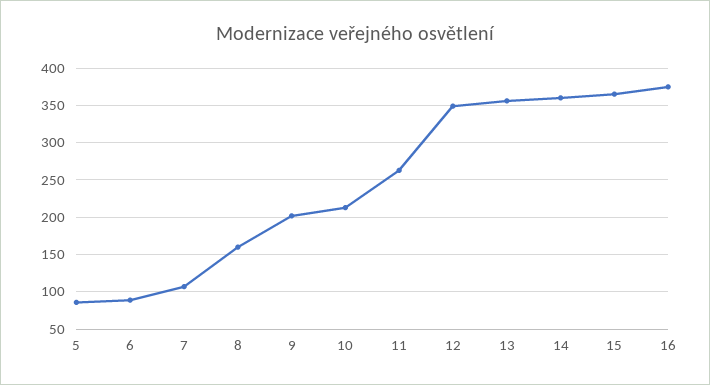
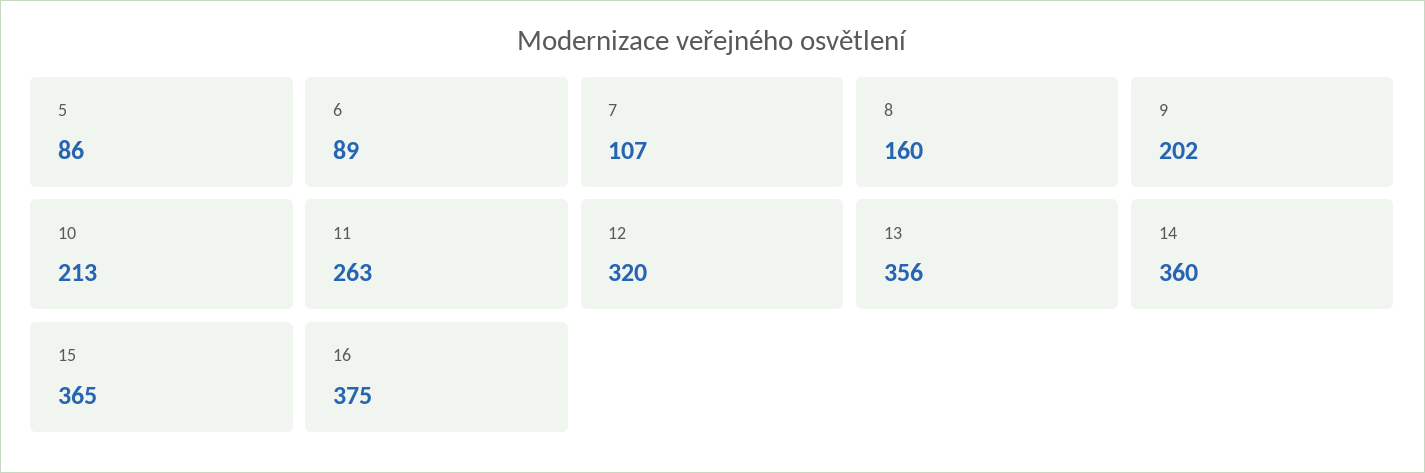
  {
    "5": 86,
    "6": 89,
    "7": 107,
    "8": 160,
    "9": 202,
    "10": 213,
    "11": 263,
-   "12": 350,
+   "12": 320,
    "13": 356,
    "14": 360,
    "15": 365,
    "16": 375
  }

